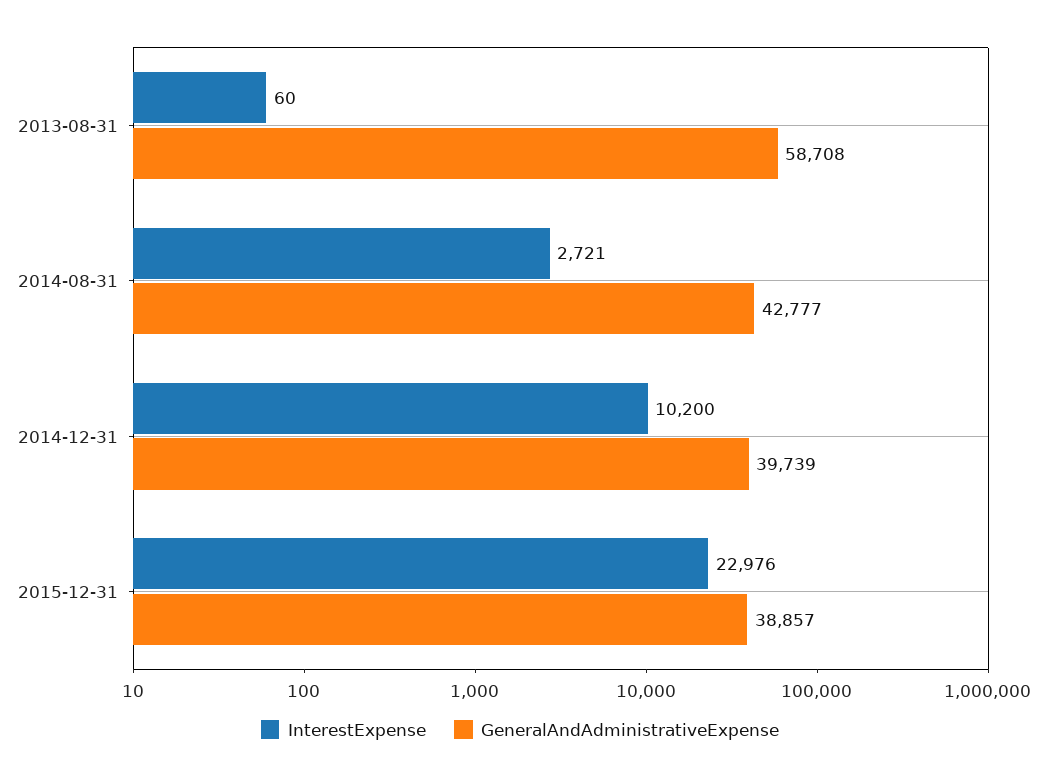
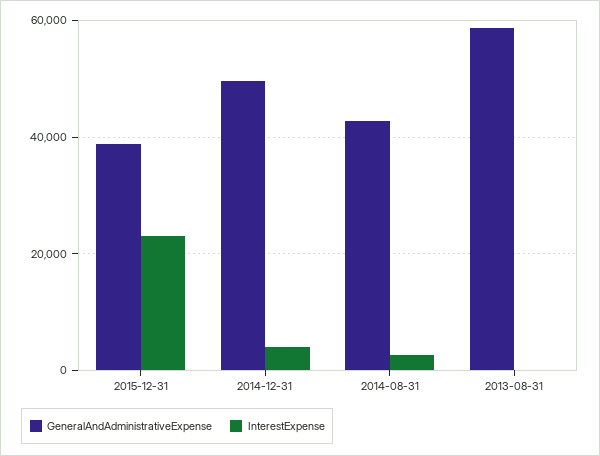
  {
    "InterestExpense": {
      "2013-08-31": 60,
      "2014-08-31": 2721,
-     "2014-12-31": 10200,
+     "2014-12-31": 4000,
      "2015-12-31": 22976
    },
    "GeneralAndAdministrativeExpense": {
      "2013-08-31": 58708,
      "2014-08-31": 42777,
-     "2014-12-31": 39739,
+     "2014-12-31": 50000,
      "2015-12-31": 38857
    }
  }

